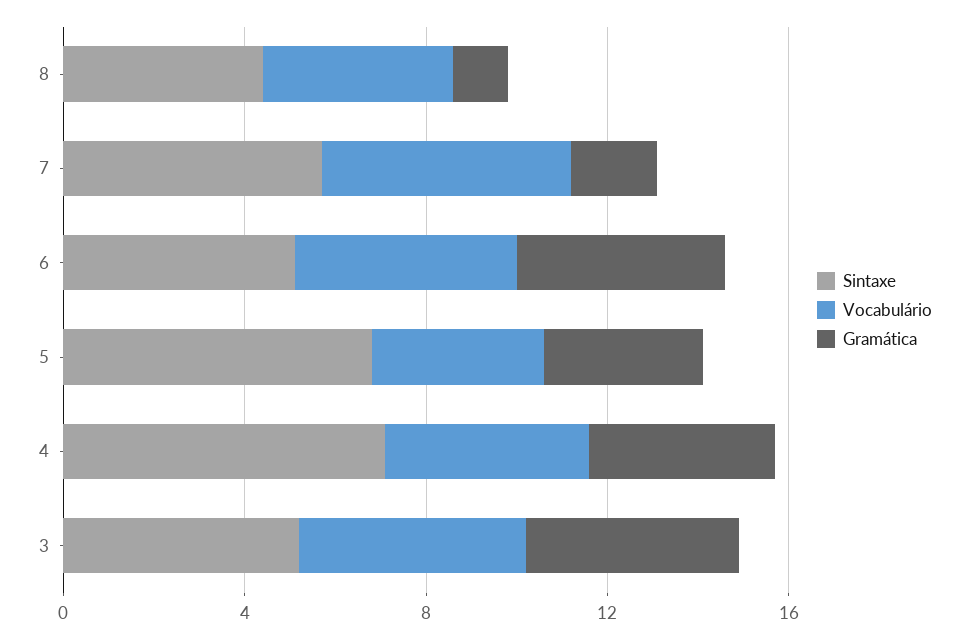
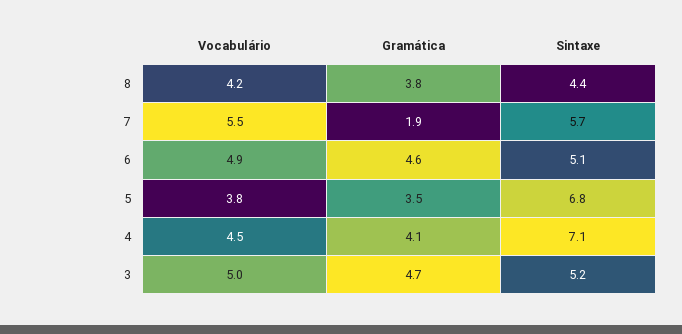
  {
    "Sintaxe": {
      "8": 4.4,
      "7": 5.7,
      "6": 5.1,
      "5": 6.8,
      "4": 7.1,
      "3": 5.2
    },
    "Vocabulário": {
      "8": 4.2,
      "7": 5.5,
      "6": 4.9,
      "5": 3.8,
      "4": 4.5,
      "3": 5
    },
    "Gramática": {
-     "8": 1,
+     "8": 3.8,
      "7": 1.9,
      "6": 4.6,
      "5": 3.5,
      "4": 4.1,
      "3": 4.7
    }
  }

